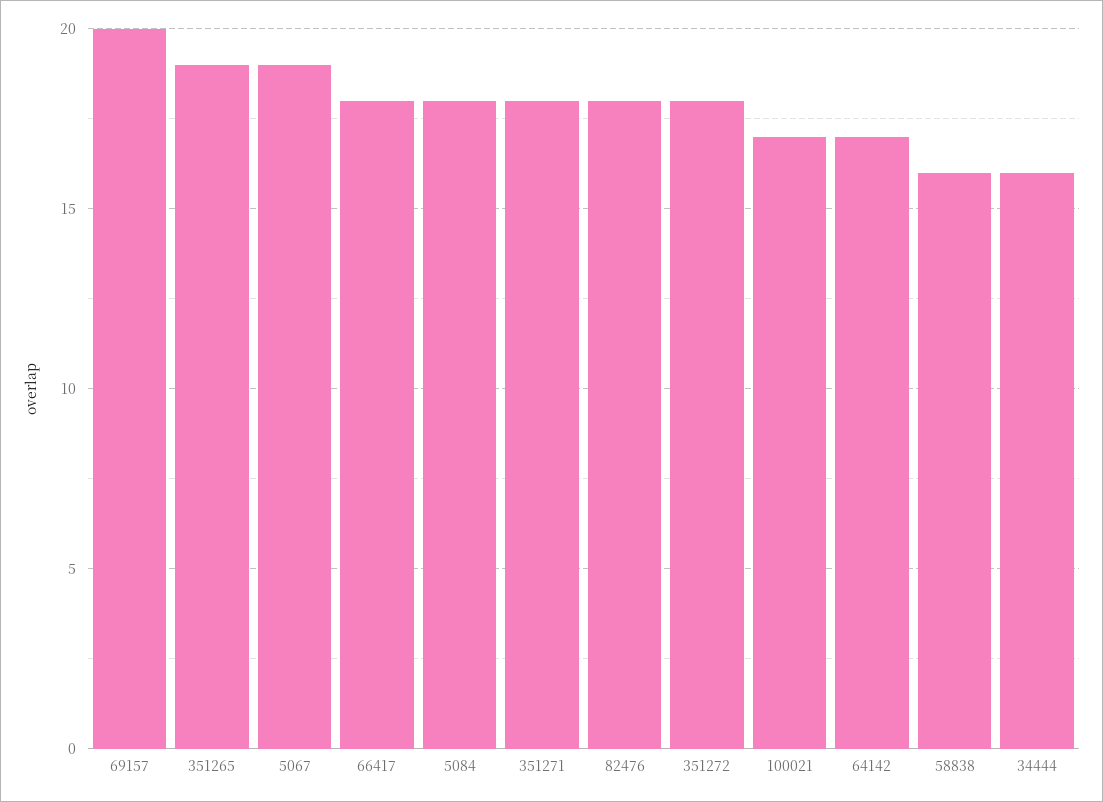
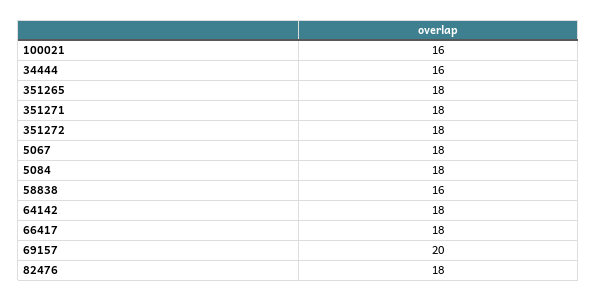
  {
    "69157": 20,
-   "351265": 19,
+   "351265": 18,
-   "5067": 19,
+   "5067": 18,
    "66417": 18,
    "5084": 18,
    "351271": 18,
    "82476": 18,
    "351272": 18,
-   "100021": 17,
+   "100021": 16,
-   "64142": 17,
+   "64142": 18,
    "58838": 16,
    "34444": 16
  }

